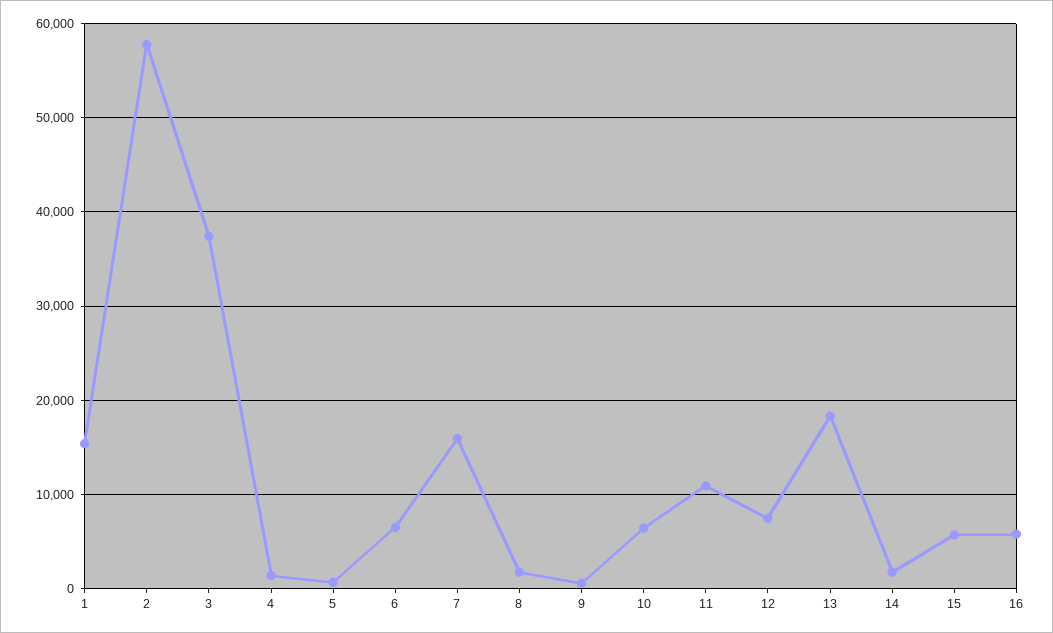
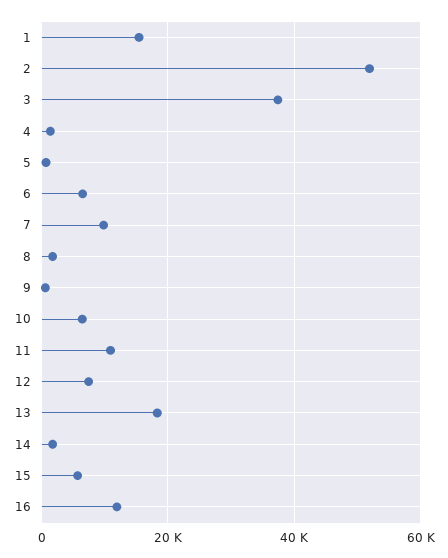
  {
    "1": 15000,
-   "2": 58000,
+   "2": 52000,
    "3": 37000,
    "4": 1000,
    "5": 1000,
    "6": 6000,
-   "7": 16000,
+   "7": 10000,
    "8": 2000,
    "9": 1000,
    "10": 6000,
    "11": 11000,
    "12": 7000,
    "13": 18000,
    "14": 2000,
    "15": 6000,
-   "16": 6000
+   "16": 12000
  }

